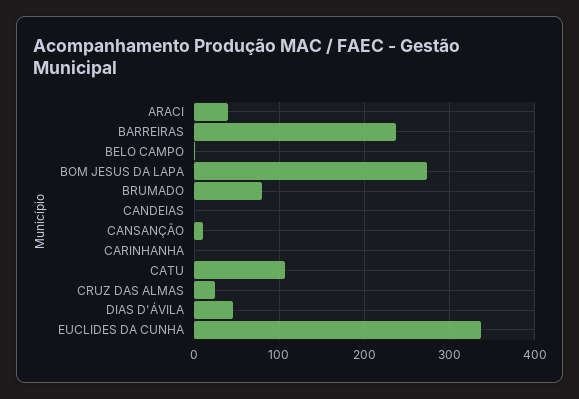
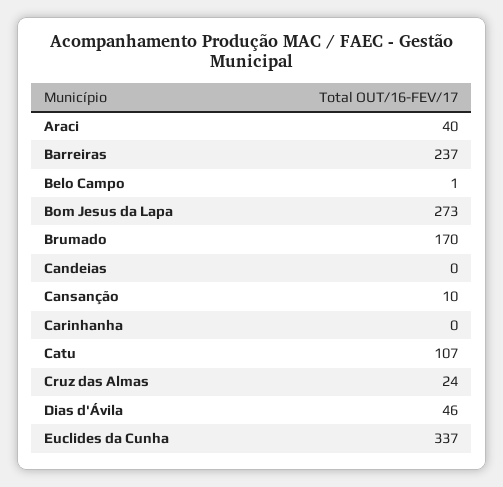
  {
    "ARACI": 40,
    "BARREIRAS": 237,
    "BELO CAMPO": 1,
    "BOM JESUS DA LAPA": 273,
-   "BRUMADO": 80,
+   "BRUMADO": 170,
    "CANDEIAS": 0,
    "CANSANÇÃO": 10,
    "CARINHANHA": 0,
    "CATU": 107,
    "CRUZ DAS ALMAS": 24,
    "DIAS D'ÁVILA": 46,
    "EUCLIDES DA CUNHA": 337
  }

